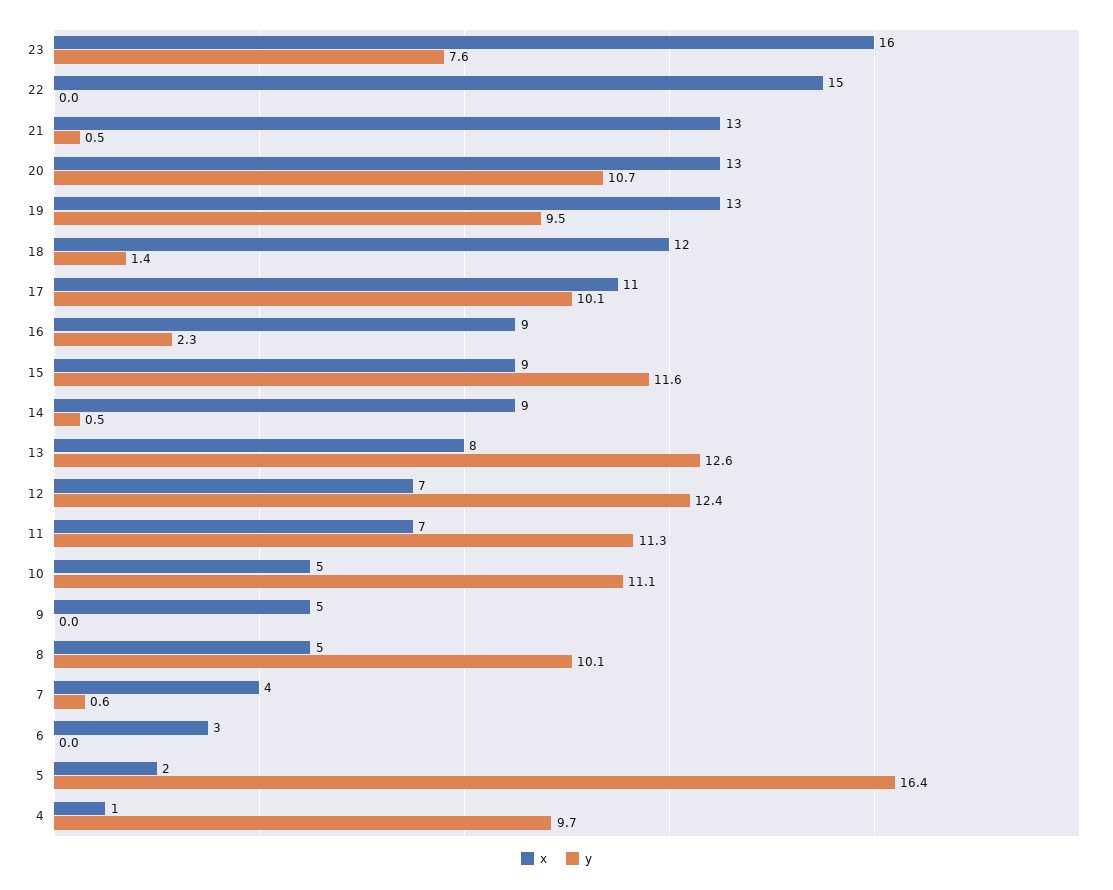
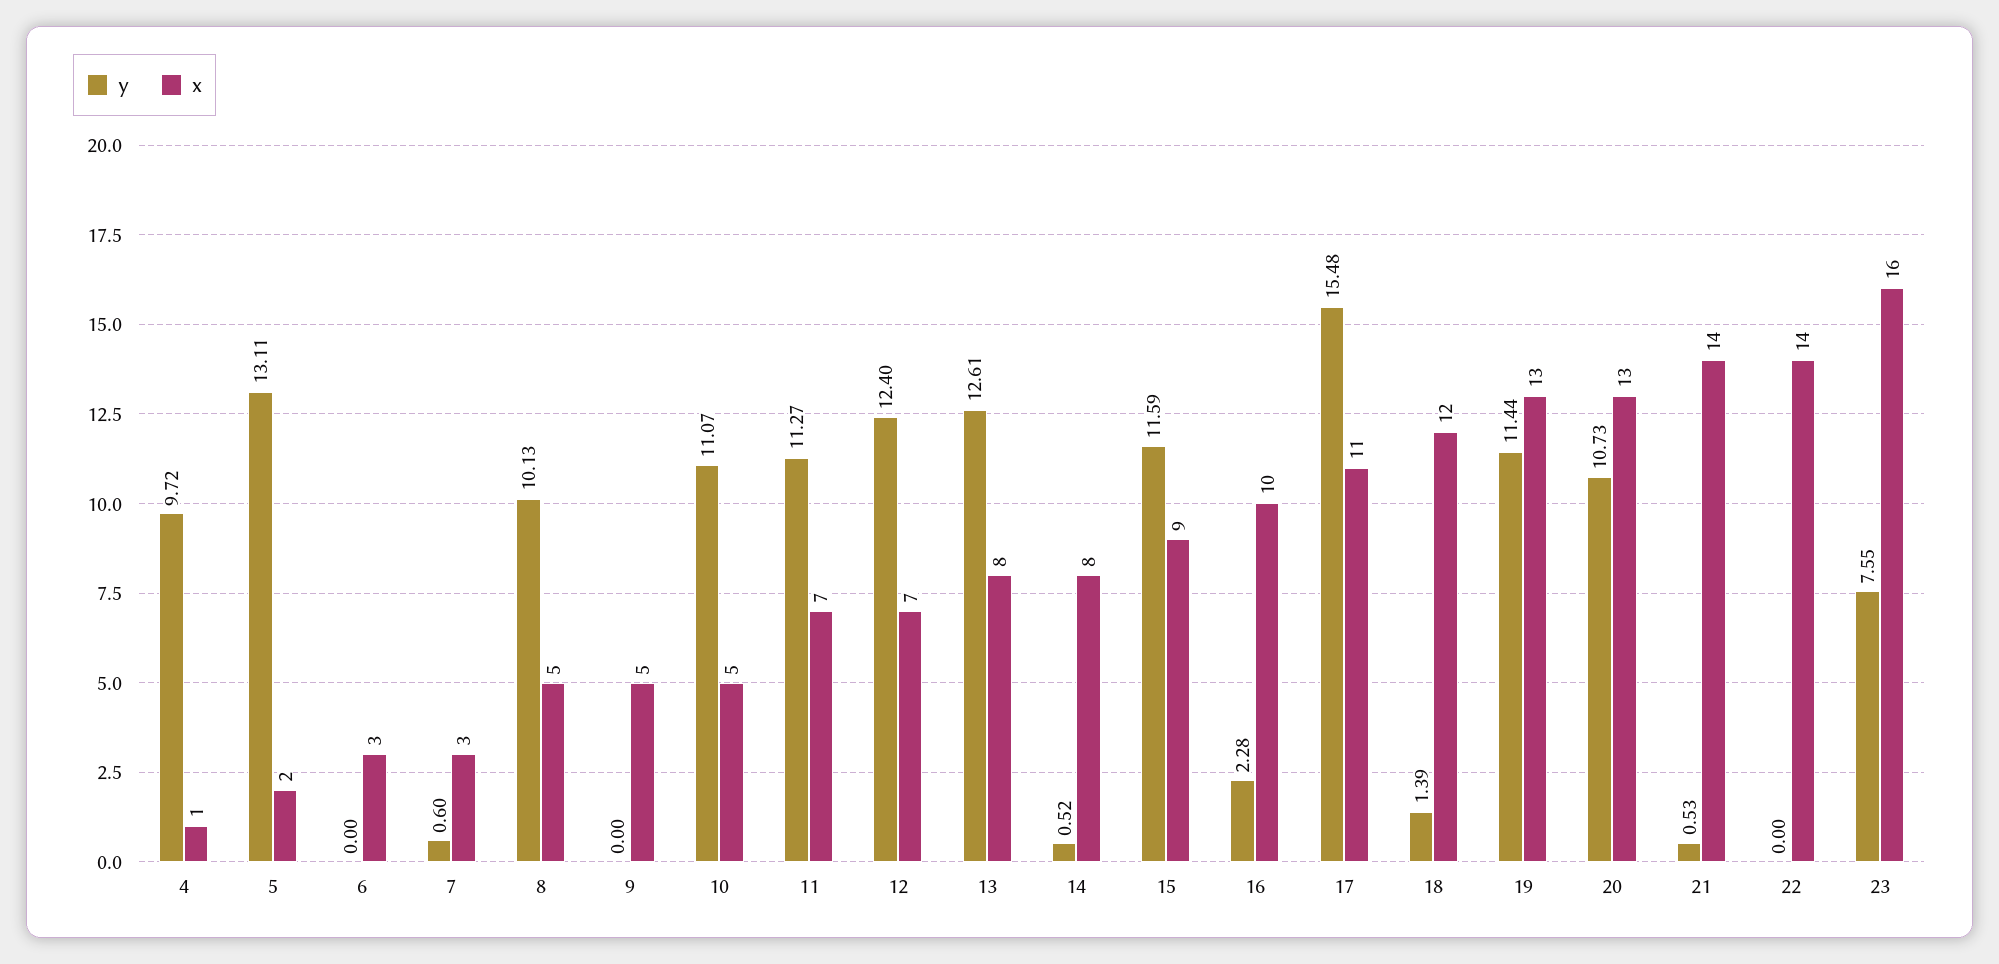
  {
    "x": {
      "23": 16,
-     "22": 15,
+     "22": 14,
-     "21": 13,
+     "21": 14,
      "20": 13,
      "19": 13,
      "18": 12,
      "17": 11,
-     "16": 9,
+     "16": 10,
      "15": 9,
-     "14": 9,
+     "14": 8,
      "13": 8,
      "12": 7,
      "11": 7,
      "10": 5,
      "9": 5,
      "8": 5,
-     "7": 4,
+     "7": 3,
      "6": 3,
      "5": 2,
      "4": 1
    },
    "y": {
      "23": 7.55,
      "22": 0,
      "21": 0.53,
      "20": 10.73,
-     "19": 9.5,
+     "19": 11.44,
      "18": 1.39,
-     "17": 10.1,
+     "17": 15.48,
      "16": 2.28,
      "15": 11.59,
      "14": 0.52,
      "13": 12.61,
      "12": 12.4,
      "11": 11.27,
      "10": 11.07,
      "9": 0,
      "8": 10.13,
      "7": 0.6,
      "6": 0,
-     "5": 16.4,
+     "5": 13.11,
      "4": 9.72
    }
  }

